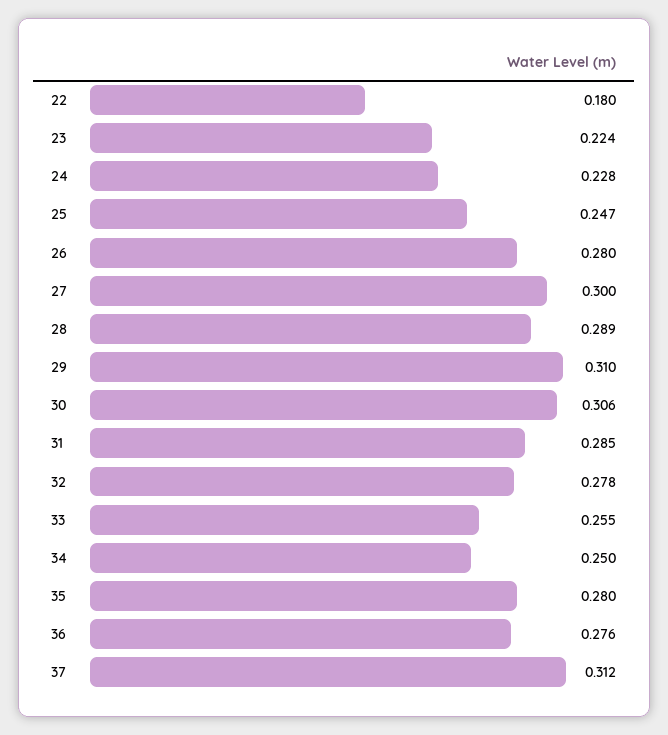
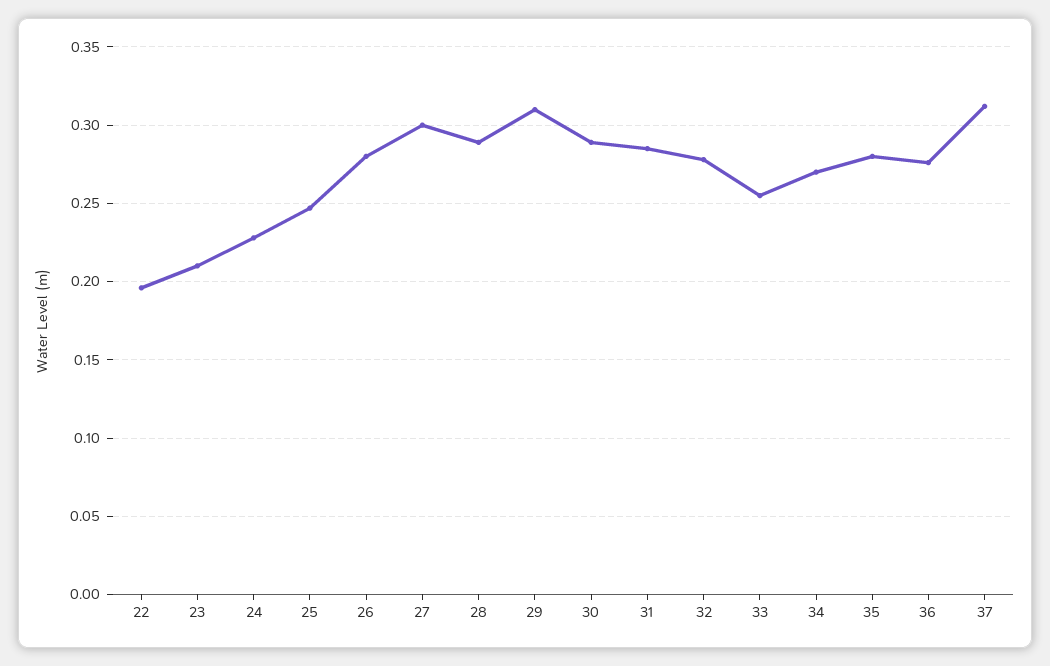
  {
-   "22": 0.18,
+   "22": 0.195,
-   "23": 0.224,
+   "23": 0.21,
    "24": 0.228,
    "25": 0.247,
    "26": 0.28,
    "27": 0.3,
    "28": 0.289,
    "29": 0.31,
-   "30": 0.306,
+   "30": 0.29,
    "31": 0.285,
    "32": 0.278,
    "33": 0.255,
-   "34": 0.25,
+   "34": 0.27,
    "35": 0.28,
    "36": 0.276,
    "37": 0.312
  }

